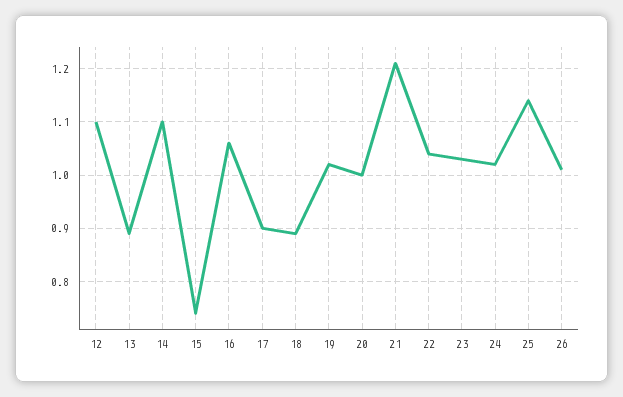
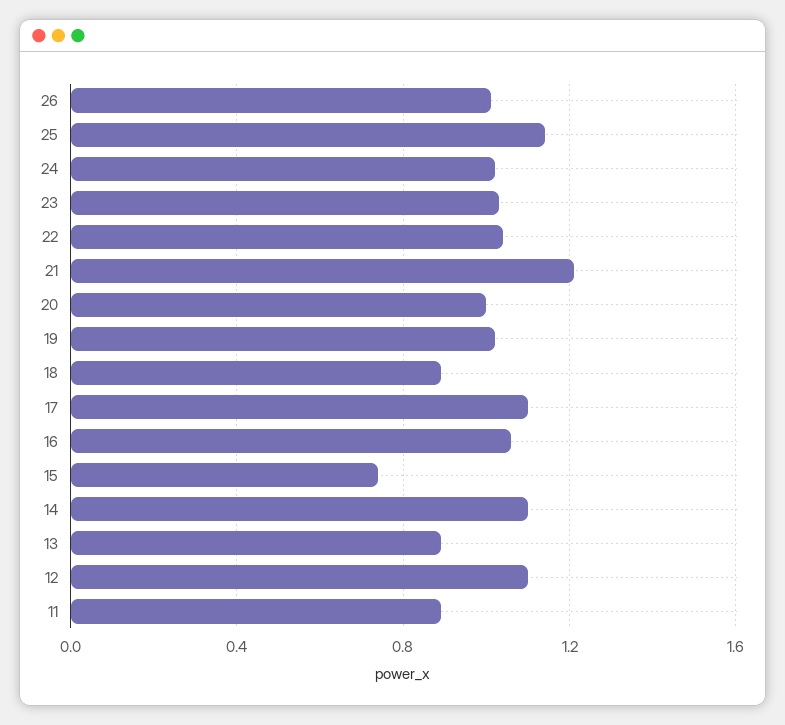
  {
    "12": 1.1,
    "13": 0.9,
    "14": 1.1,
    "15": 0.75,
    "16": 1.05,
-   "17": 0.9,
+   "17": 1.1,
    "18": 0.9,
    "19": 1,
    "20": 1,
    "21": 1.2,
    "22": 1.05,
    "23": 1.05,
    "24": 1,
    "25": 1.15,
-   "26": 1
+   "26": 1,
+   "11": 0.9
  }

